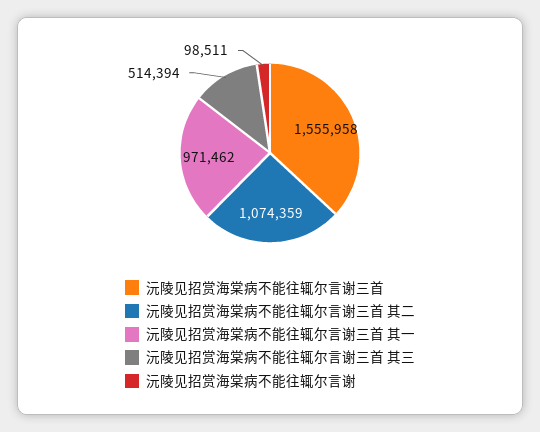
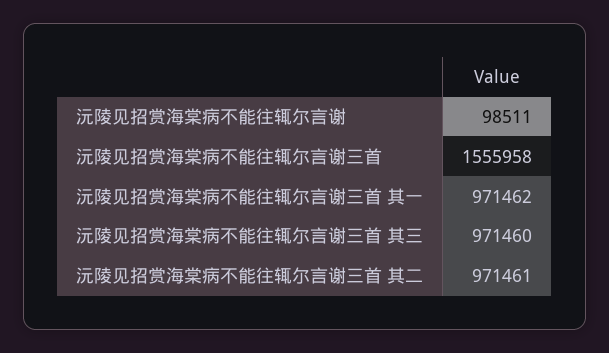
  {
    "沅陵见招赏海棠病不能往辄尔言谢三首": 1555958,
-   "沅陵见招赏海棠病不能往辄尔言谢三首 其二": 1074359,
+   "沅陵见招赏海棠病不能往辄尔言谢三首 其二": 971461,
    "沅陵见招赏海棠病不能往辄尔言谢三首 其一": 971462,
-   "沅陵见招赏海棠病不能往辄尔言谢三首 其三": 514394,
+   "沅陵见招赏海棠病不能往辄尔言谢三首 其三": 971460,
    "沅陵见招赏海棠病不能往辄尔言谢": 98511
  }

